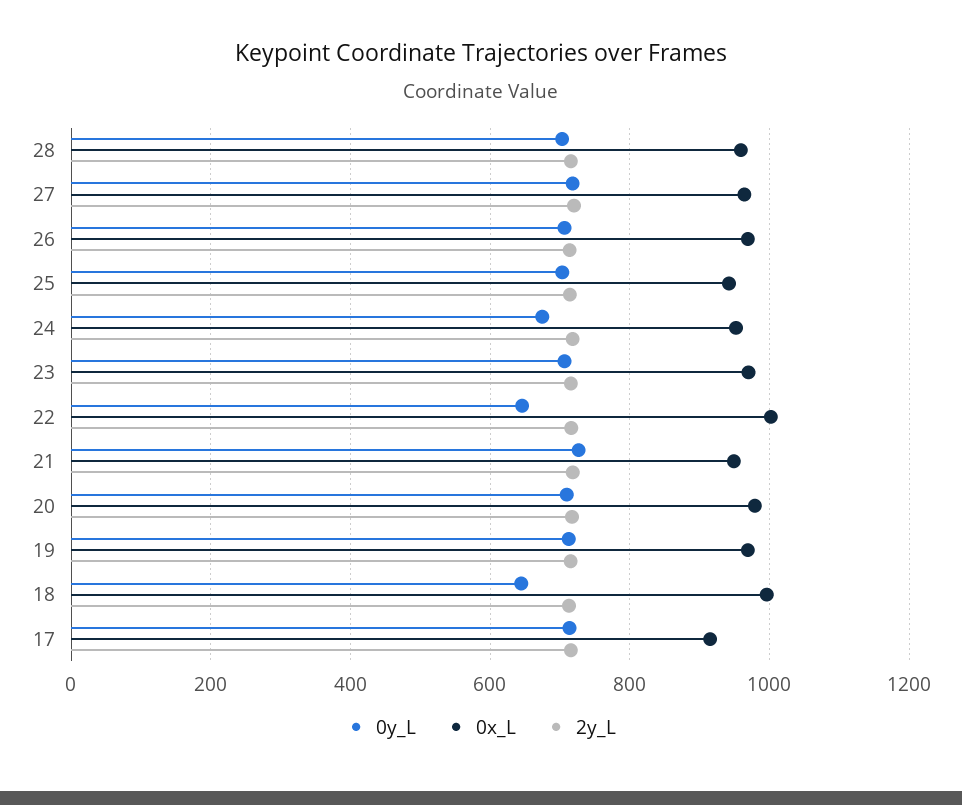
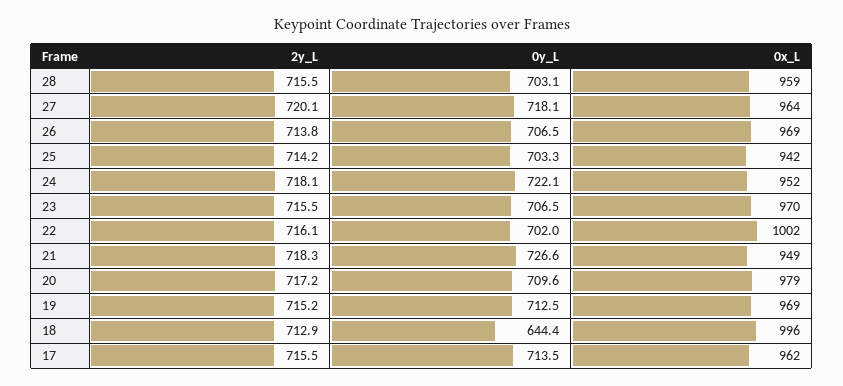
  {
    "0y_L": {
      "28": 703.1,
      "27": 718.1,
      "26": 706.5,
      "25": 703.3,
-     "24": 680,
+     "24": 722.1,
      "23": 706.5,
-     "22": 640,
+     "22": 702,
      "21": 726.6,
      "20": 709.6,
      "19": 712.5,
      "18": 644.4,
      "17": 713.5
    },
    "0x_L": {
      "28": 959,
      "27": 964,
      "26": 969,
      "25": 942,
      "24": 952,
      "23": 970,
      "22": 1002,
      "21": 949,
      "20": 979,
      "19": 969,
      "18": 996,
-     "17": 920
+     "17": 962
    },
    "2y_L": {
      "28": 715.5,
      "27": 720.1,
      "26": 713.8,
      "25": 714.2,
      "24": 718.1,
      "23": 715.5,
      "22": 716.1,
      "21": 718.3,
      "20": 717.2,
      "19": 715.2,
      "18": 712.9,
      "17": 715.5
    }
  }

